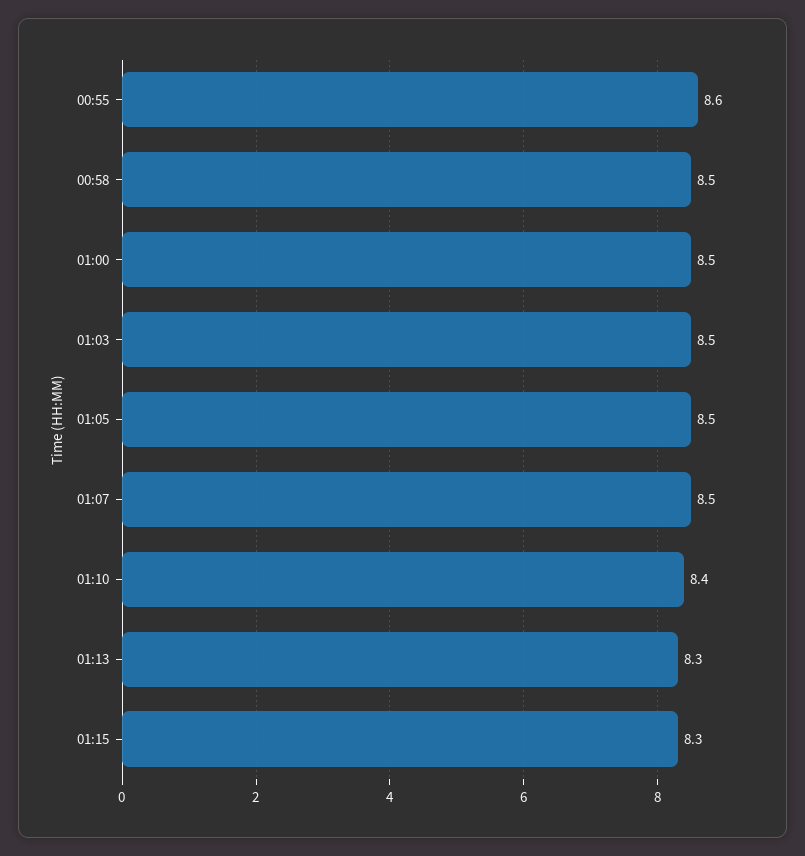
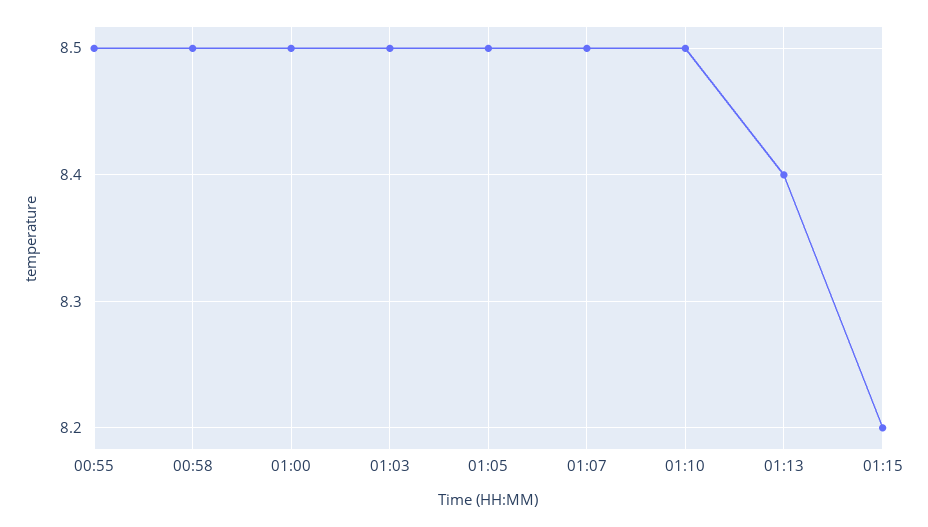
  {
-   "00:55": 8.6,
+   "00:55": 8.5,
    "00:58": 8.5,
    "01:00": 8.5,
    "01:03": 8.5,
    "01:05": 8.5,
    "01:07": 8.5,
-   "01:10": 8.4,
+   "01:10": 8.5,
-   "01:13": 8.3,
+   "01:13": 8.4,
-   "01:15": 8.3
+   "01:15": 8.2
  }

